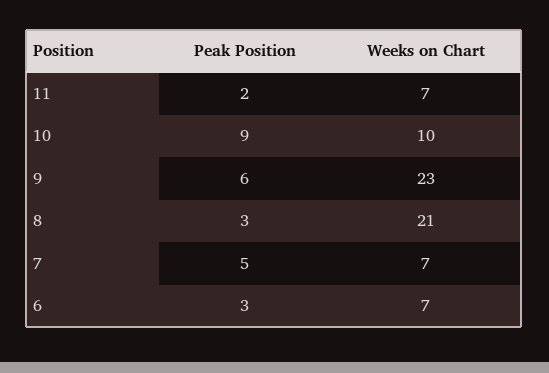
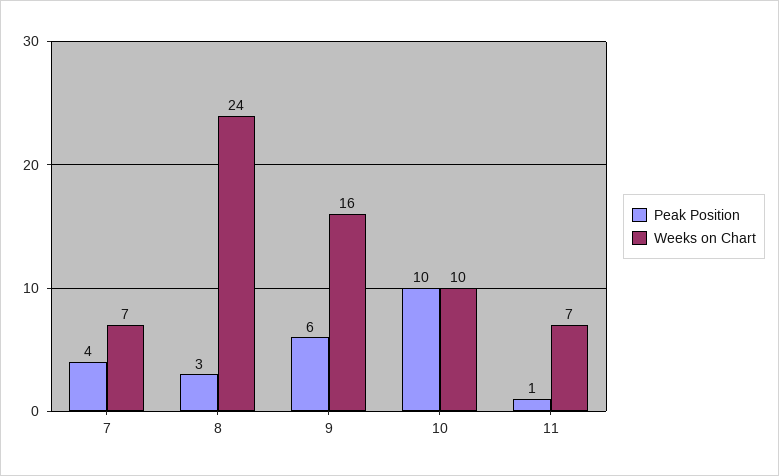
  {
    "Peak Position": {
-     "11": 2,
+     "11": 1,
-     "10": 9,
+     "10": 10,
      "9": 6,
      "8": 3,
-     "7": 5,
+     "7": 4
-     "6": 3
    },
    "Weeks on Chart": {
      "11": 7,
      "10": 10,
-     "9": 23,
+     "9": 16,
-     "8": 21,
+     "8": 24,
-     "7": 7,
+     "7": 7
-     "6": 7
    }
  }

